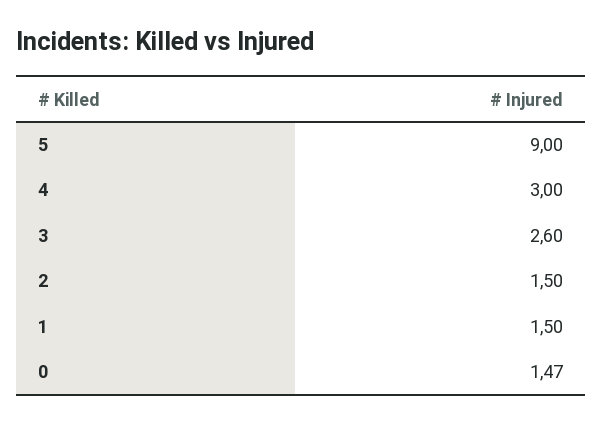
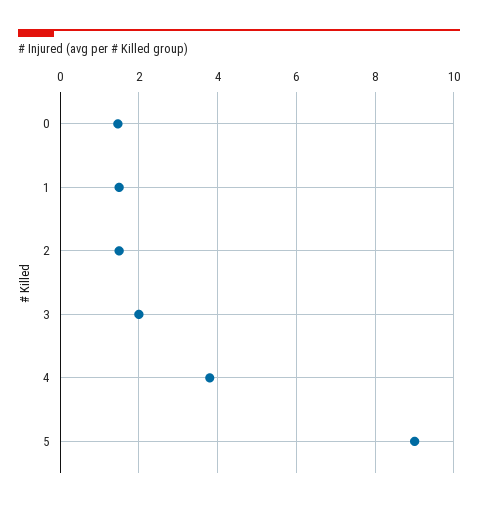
  {
    "5": 9,
-   "4": 3,
+   "4": 3.8,
-   "3": 2.6,
+   "3": 2,
    "2": 1.5,
    "1": 1.5,
    "0": 1.47
  }

